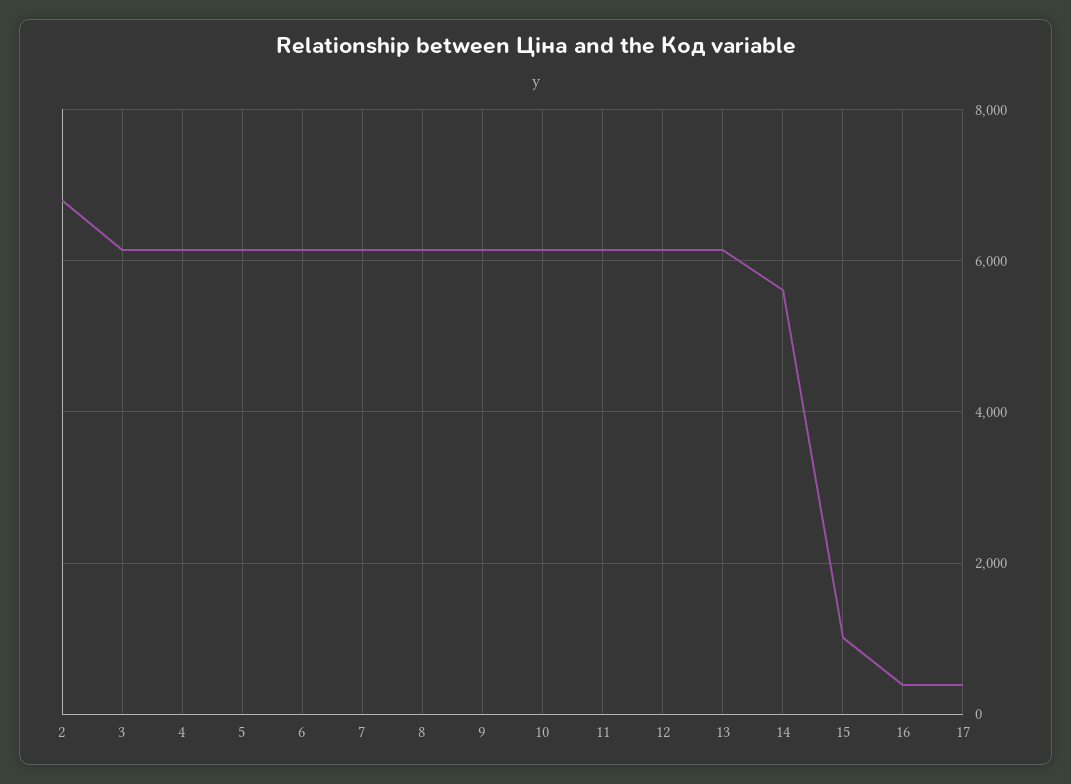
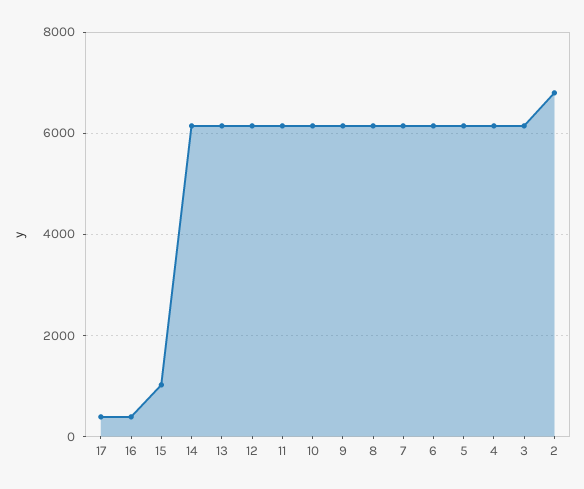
  {
    "2": 6800,
    "3": 6200,
    "4": 6200,
    "5": 6200,
    "6": 6200,
    "7": 6200,
    "8": 6200,
    "9": 6200,
    "10": 6200,
    "11": 6200,
    "12": 6200,
    "13": 6200,
-   "14": 5600,
+   "14": 6200,
    "15": 1000,
    "16": 400,
    "17": 400
  }

